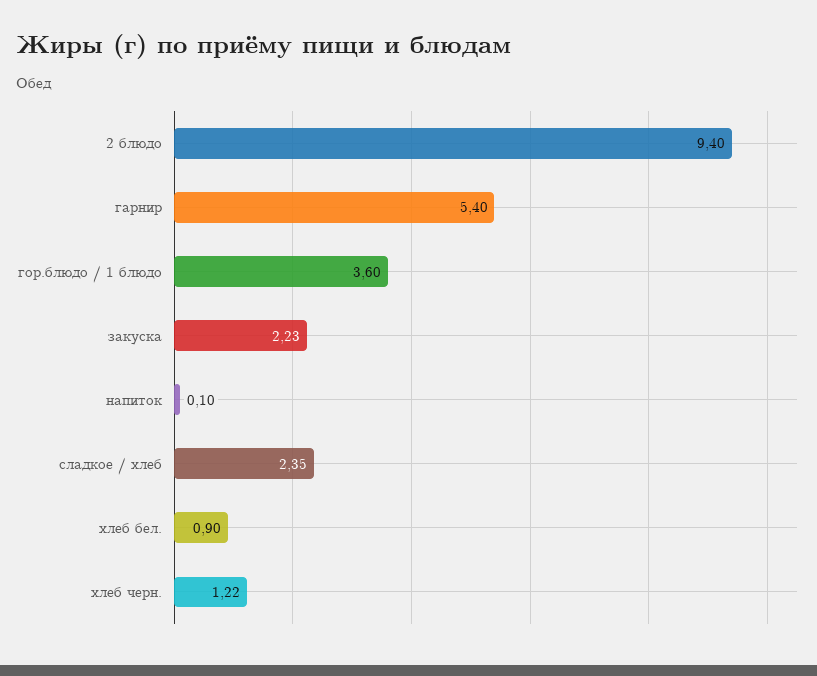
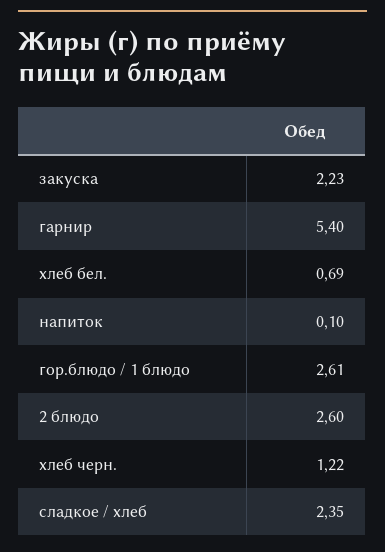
  {
-   "2 блюдо": 9.4,
+   "2 блюдо": 2.6,
    "гарнир": 5.4,
-   "гор.блюдо / 1 блюдо": 3.6,
+   "гор.блюдо / 1 блюдо": 2.61,
    "закуска": 2.23,
    "напиток": 0.1,
    "сладкое / хлеб": 2.35,
-   "хлеб бел.": 0.9,
+   "хлеб бел.": 0.69,
    "хлеб черн.": 1.22
  }

